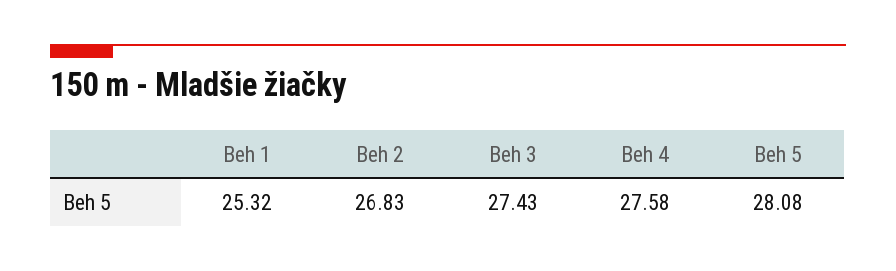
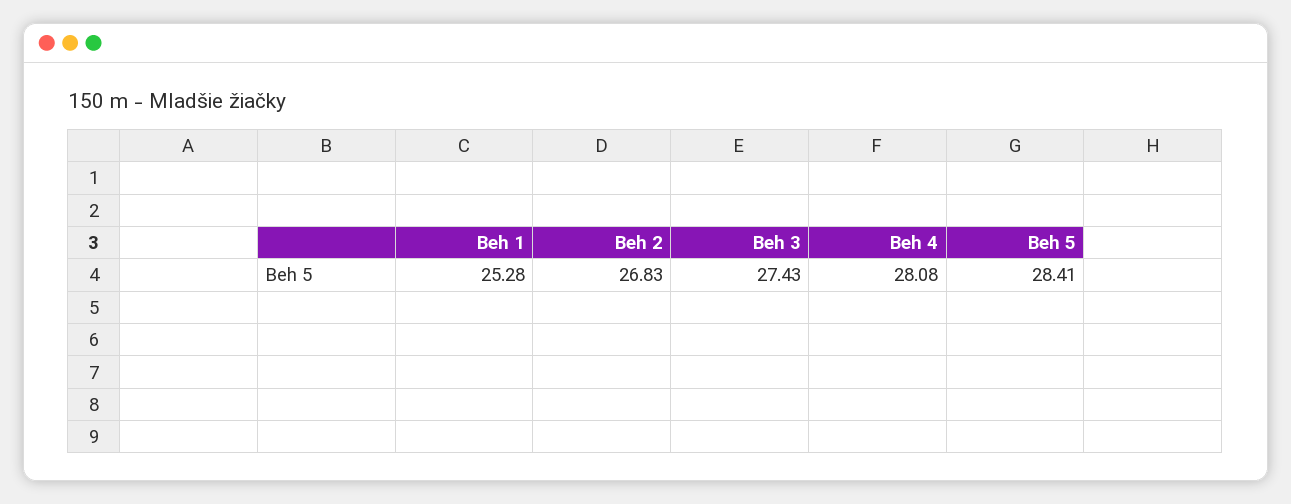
  {
-   "Beh 1": 25.32,
+   "Beh 1": 25.28,
    "Beh 2": 26.83,
    "Beh 3": 27.43,
-   "Beh 4": 27.58,
+   "Beh 4": 28.08,
-   "Beh 5": 28.08
+   "Beh 5": 28.41
  }

